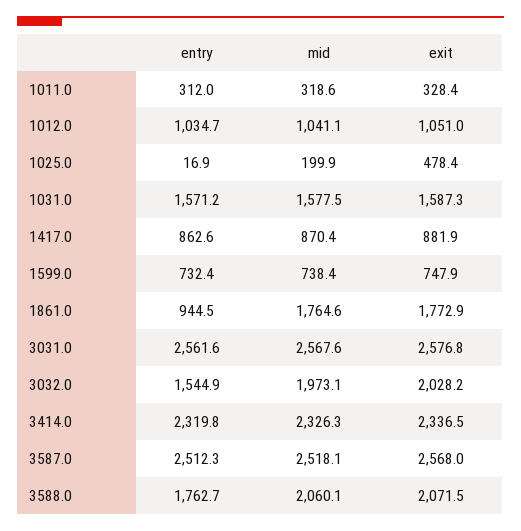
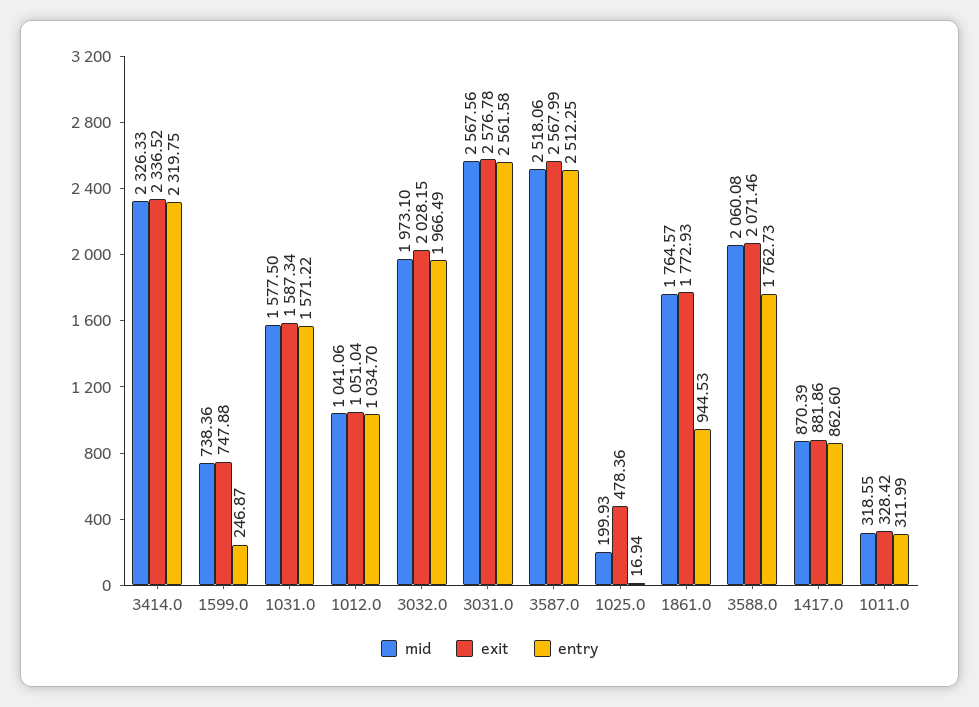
  {
    "entry": {
      "1011.0": 311.99,
      "1012.0": 1034.7,
      "1025.0": 16.94,
      "1031.0": 1571.22,
      "1417.0": 862.6,
-     "1599.0": 732.4,
+     "1599.0": 246.87,
      "1861.0": 944.53,
      "3031.0": 2561.58,
-     "3032.0": 1544.9,
+     "3032.0": 1966.49,
      "3414.0": 2319.75,
      "3587.0": 2512.25,
      "3588.0": 1762.73
    },
    "mid": {
      "1011.0": 318.55,
      "1012.0": 1041.06,
      "1025.0": 199.93,
      "1031.0": 1577.5,
      "1417.0": 870.39,
      "1599.0": 738.36,
      "1861.0": 1764.57,
      "3031.0": 2567.56,
      "3032.0": 1973.1,
      "3414.0": 2326.33,
      "3587.0": 2518.06,
      "3588.0": 2060.08
    },
    "exit": {
      "1011.0": 328.42,
      "1012.0": 1051.04,
      "1025.0": 478.36,
      "1031.0": 1587.34,
      "1417.0": 881.86,
      "1599.0": 747.88,
      "1861.0": 1772.93,
      "3031.0": 2576.78,
      "3032.0": 2028.15,
      "3414.0": 2336.52,
      "3587.0": 2567.99,
      "3588.0": 2071.46
    }
  }

